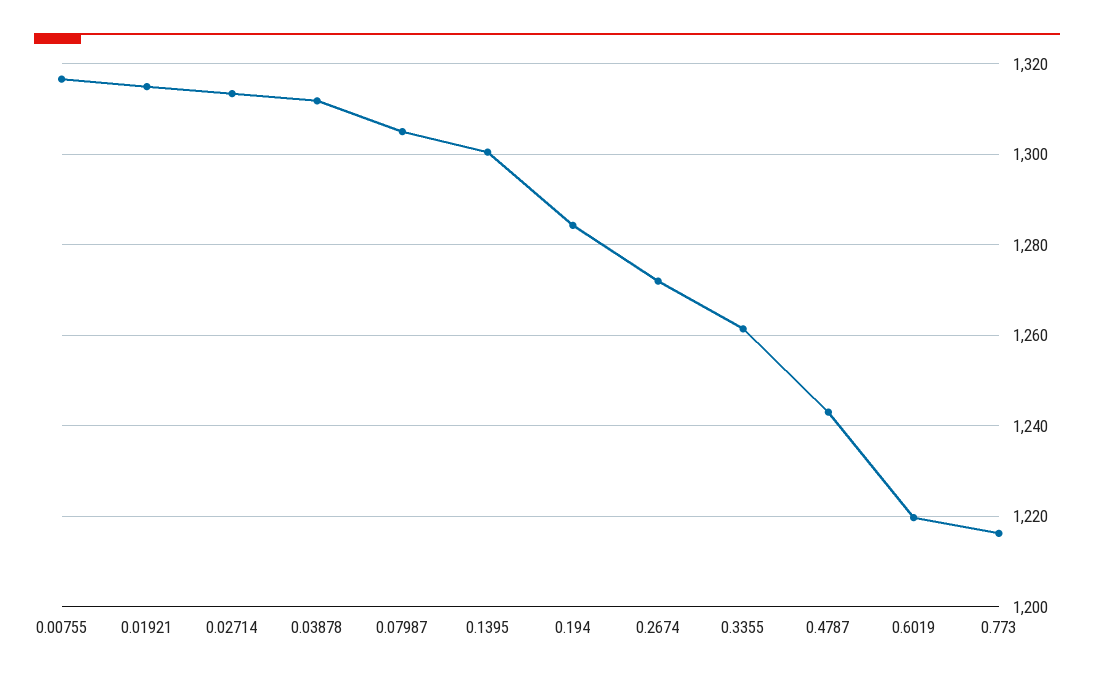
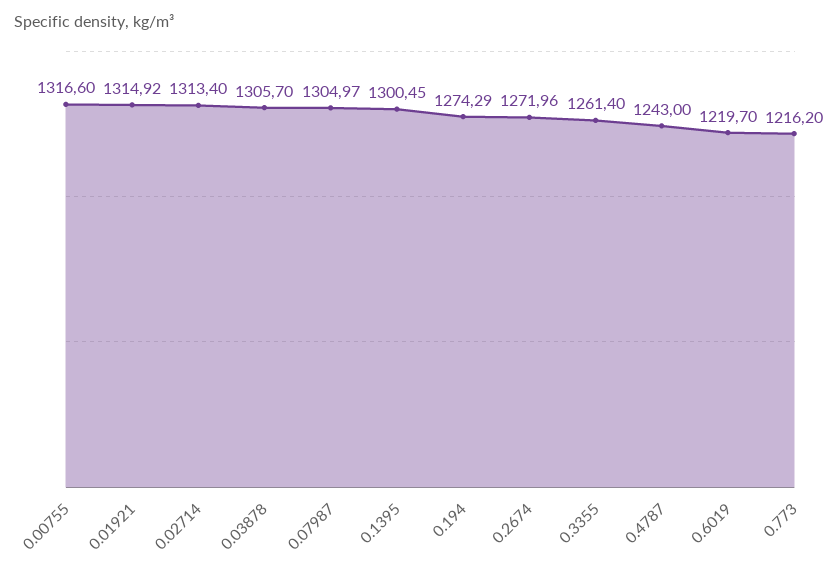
  {
    "0.00755": 1316.6,
    "0.01921": 1314.92,
    "0.02714": 1313.4,
-   "0.03878": 1312,
+   "0.03878": 1305.7,
    "0.07987": 1304.97,
    "0.1395": 1300.45,
-   "0.194": 1284,
+   "0.194": 1274.29,
    "0.2674": 1271.96,
    "0.3355": 1261.4,
    "0.4787": 1243,
    "0.6019": 1219.7,
    "0.773": 1216.2
  }

